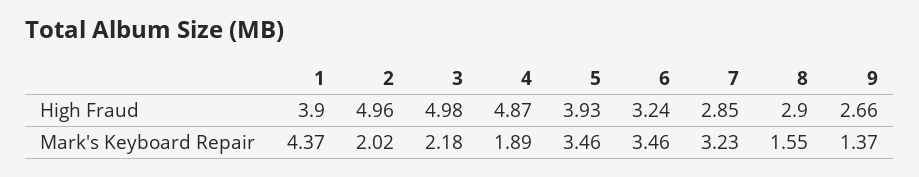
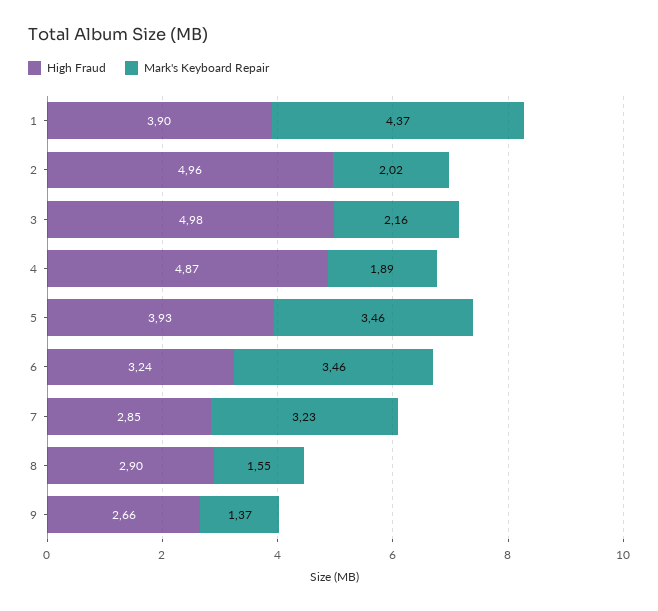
  {
    "High Fraud": {
      "1": 3.9,
      "2": 4.96,
      "3": 4.98,
      "4": 4.87,
      "5": 3.93,
      "6": 3.24,
      "7": 2.85,
      "8": 2.9,
      "9": 2.66
    },
    "Mark's Keyboard Repair": {
      "1": 4.37,
      "2": 2.02,
-     "3": 2.18,
+     "3": 2.16,
      "4": 1.89,
      "5": 3.46,
      "6": 3.46,
      "7": 3.23,
      "8": 1.55,
      "9": 1.37
    }
  }

